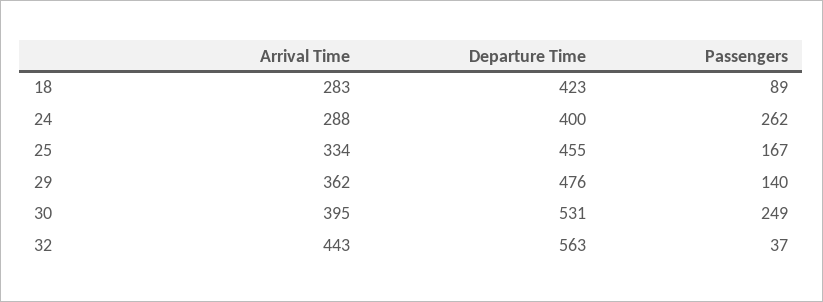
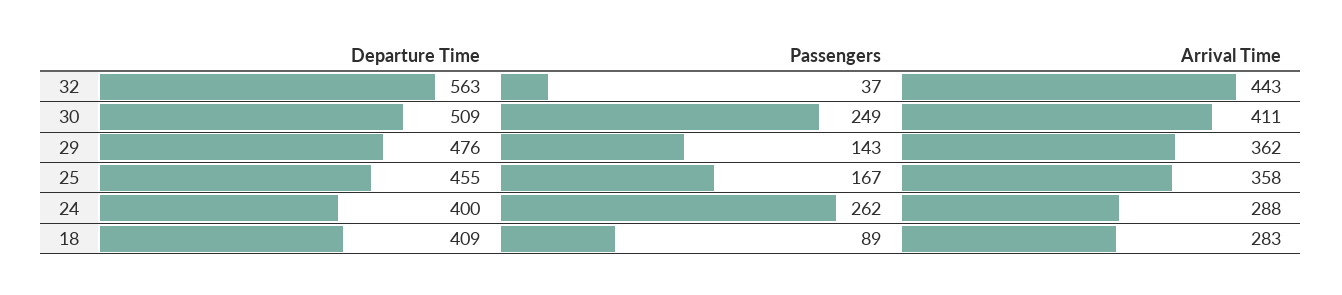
  {
    "Arrival Time": {
      "18": 283,
      "24": 288,
-     "25": 334,
+     "25": 358,
      "29": 362,
-     "30": 395,
+     "30": 411,
      "32": 443
    },
    "Departure Time": {
-     "18": 423,
+     "18": 409,
      "24": 400,
      "25": 455,
      "29": 476,
-     "30": 531,
+     "30": 509,
      "32": 563
    },
    "Passengers": {
      "18": 89,
      "24": 262,
      "25": 167,
-     "29": 140,
+     "29": 143,
      "30": 249,
      "32": 37
    }
  }

